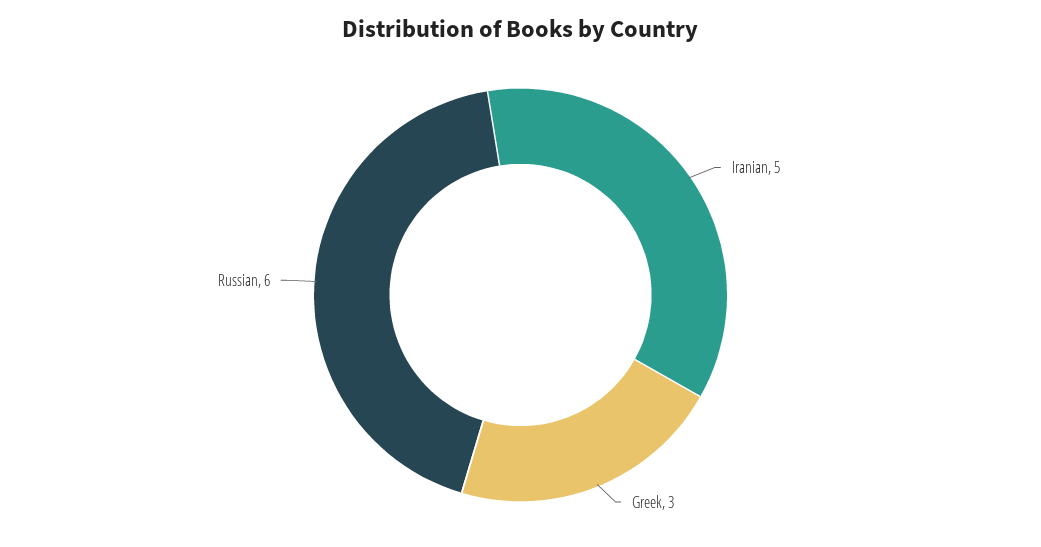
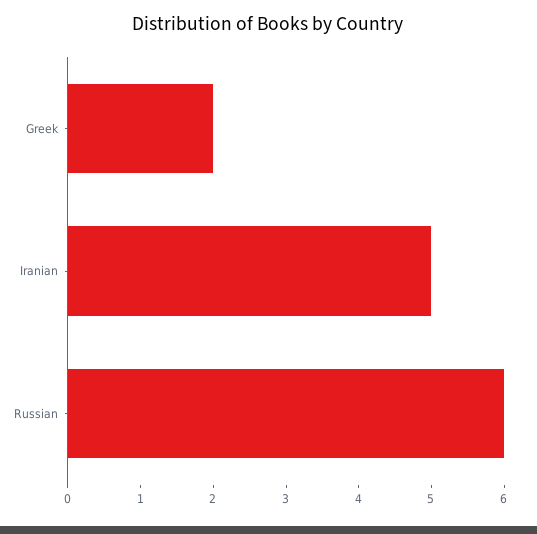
  {
    "Iranian": 5,
-   "Greek": 3,
+   "Greek": 2,
    "Russian": 6
  }

